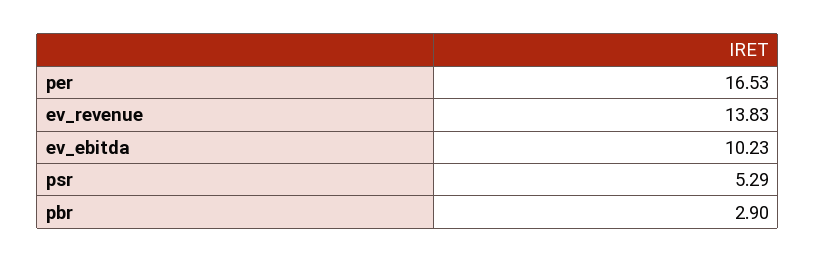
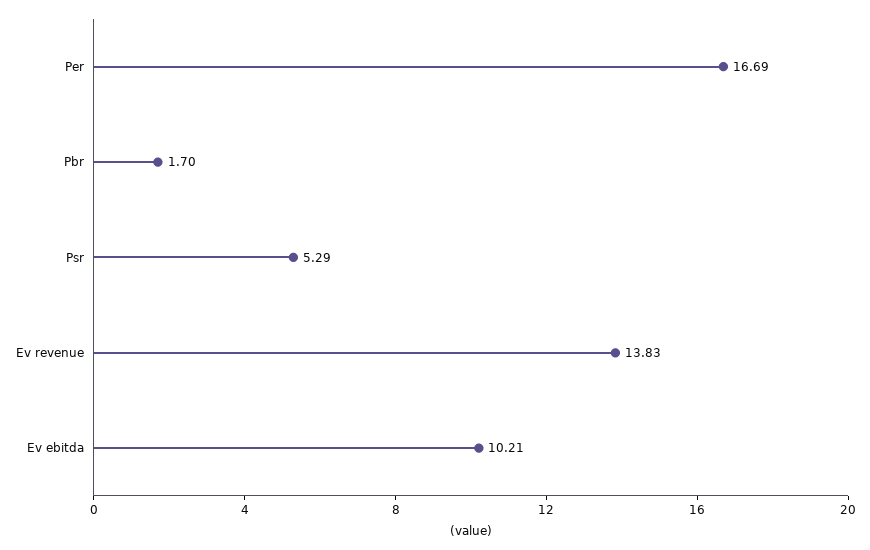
  {
-   "per": 16.53,
+   "per": 16.69,
    "ev_revenue": 13.83,
-   "ev_ebitda": 10.23,
+   "ev_ebitda": 10.21,
    "psr": 5.29,
-   "pbr": 2.9
+   "pbr": 1.7
  }

